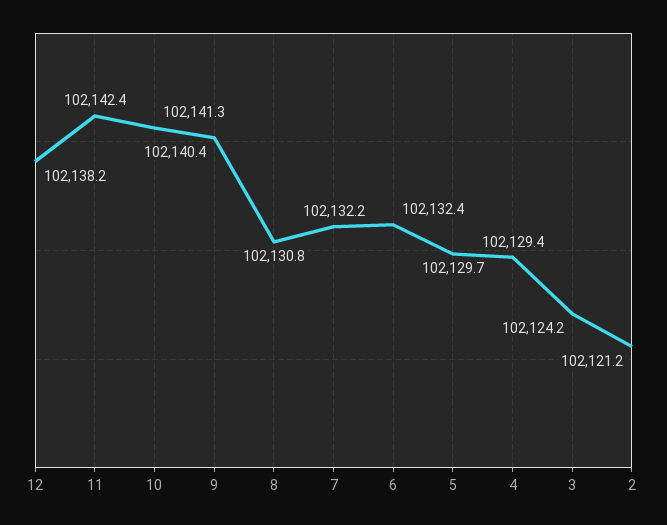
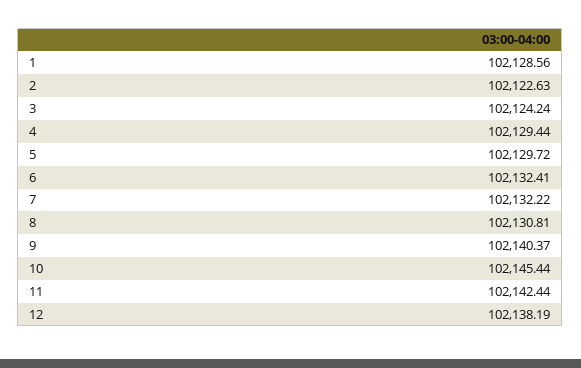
  {
    "12": 102138.19,
    "11": 102142.44,
-   "10": 102141.3,
+   "10": 102145.44,
    "9": 102140.37,
    "8": 102130.81,
    "7": 102132.22,
    "6": 102132.41,
    "5": 102129.72,
    "4": 102129.44,
    "3": 102124.24,
-   "2": 102121.2
+   "2": 102122.63,
+   "1": 102128.56
  }

